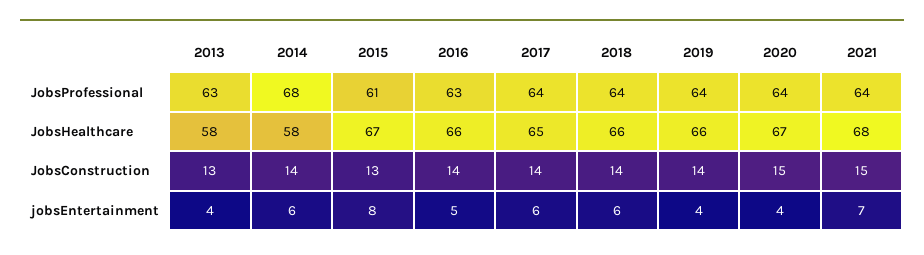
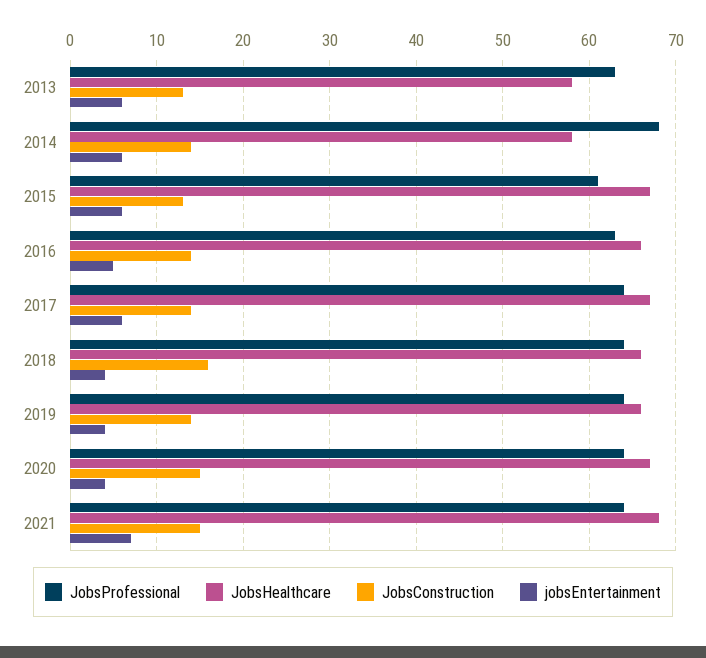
  {
    "JobsProfessional": {
      "2013": 63,
      "2014": 68,
      "2015": 61,
      "2016": 63,
      "2017": 64,
      "2018": 64,
      "2019": 64,
      "2020": 64,
      "2021": 64
    },
    "JobsHealthcare": {
      "2013": 58,
      "2014": 58,
      "2015": 67,
      "2016": 66,
-     "2017": 65,
+     "2017": 67,
      "2018": 66,
      "2019": 66,
      "2020": 67,
      "2021": 68
    },
    "JobsConstruction": {
      "2013": 13,
      "2014": 14,
      "2015": 13,
      "2016": 14,
      "2017": 14,
-     "2018": 14,
+     "2018": 16,
      "2019": 14,
      "2020": 15,
      "2021": 15
    },
    "jobsEntertainment": {
-     "2013": 4,
+     "2013": 6,
      "2014": 6,
-     "2015": 8,
+     "2015": 6,
      "2016": 5,
      "2017": 6,
-     "2018": 6,
+     "2018": 4,
      "2019": 4,
      "2020": 4,
      "2021": 7
    }
  }

